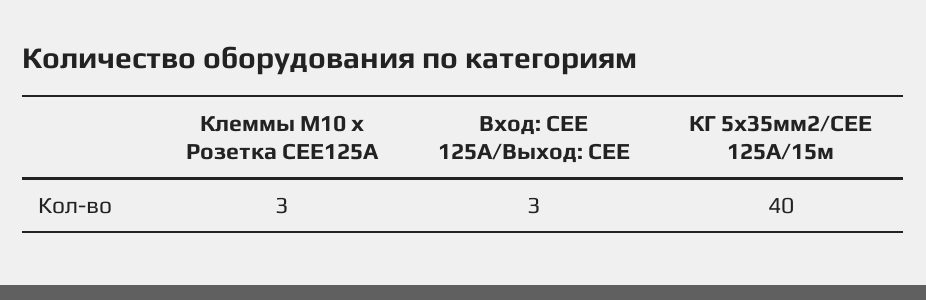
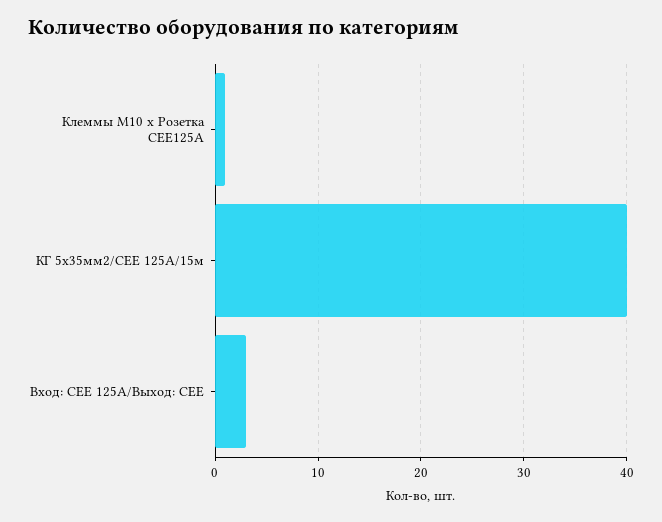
  {
-   "Клеммы М10 х Розетка СЕЕ125А": 3,
+   "Клеммы М10 х Розетка СЕЕ125А": 1,
    "Вход: СЕЕ 125А/Выход: СЕЕ": 3,
    "КГ 5х35мм2/СЕЕ 125А/15м": 40
  }

